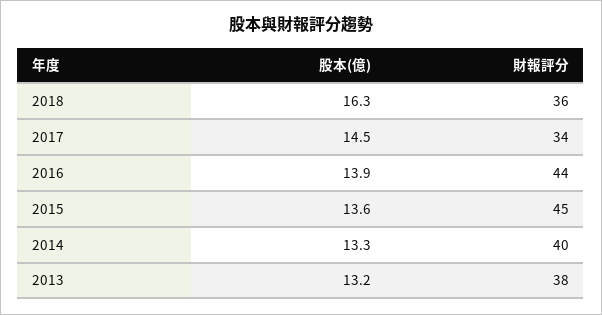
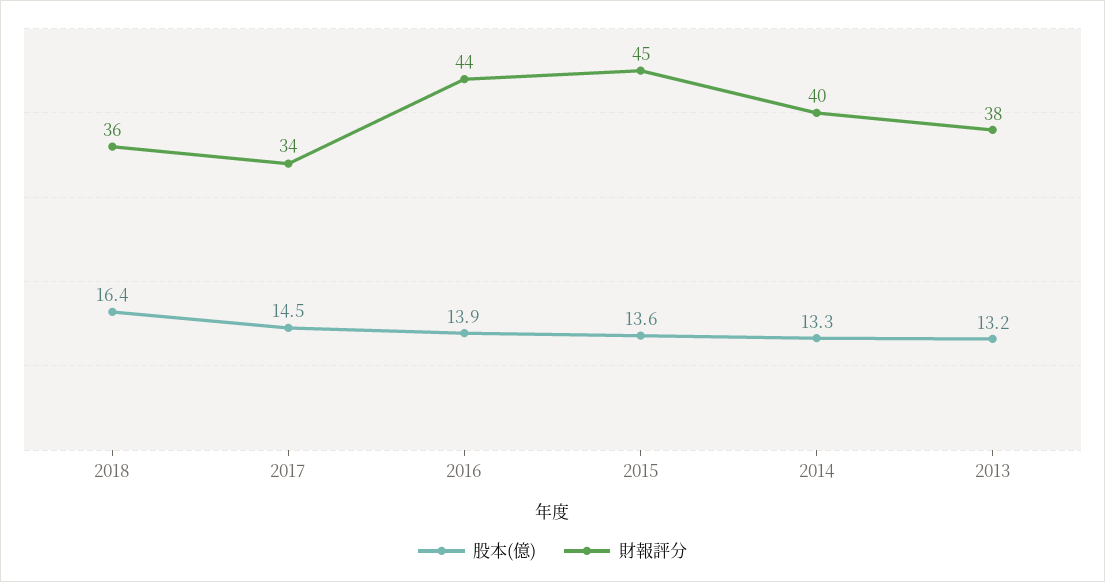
  {
    "股本(億)": {
-     "2018": 16.3,
+     "2018": 16.4,
      "2017": 14.5,
      "2016": 13.9,
      "2015": 13.6,
      "2014": 13.3,
      "2013": 13.2
    },
    "財報評分": {
      "2018": 36,
      "2017": 34,
      "2016": 44,
      "2015": 45,
      "2014": 40,
      "2013": 38
    }
  }

